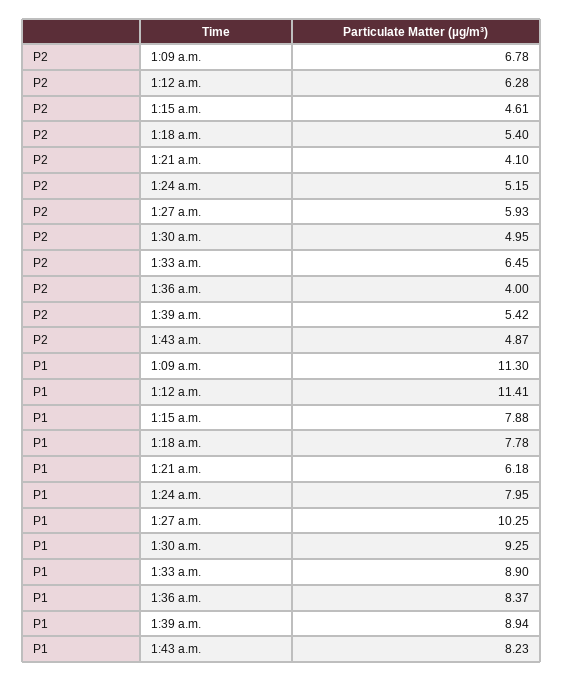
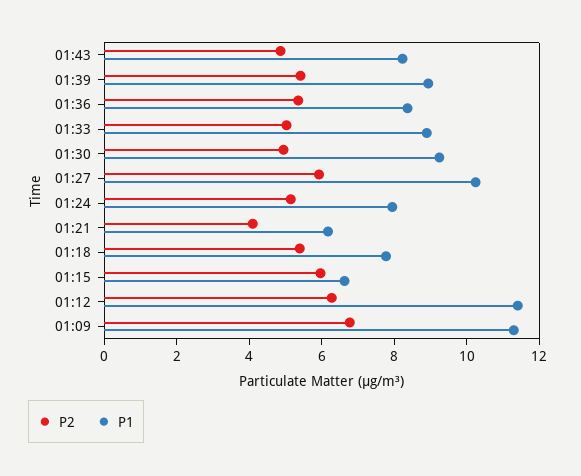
  {
    "P2": {
      "1:09 a.m.": 6.78,
      "1:12 a.m.": 6.28,
-     "1:15 a.m.": 4.61,
+     "1:15 a.m.": 6,
      "1:18 a.m.": 5.4,
      "1:21 a.m.": 4.1,
      "1:24 a.m.": 5.15,
      "1:27 a.m.": 5.93,
      "1:30 a.m.": 4.95,
-     "1:33 a.m.": 6.45,
+     "1:33 a.m.": 5,
-     "1:36 a.m.": 4,
+     "1:36 a.m.": 5.5,
      "1:39 a.m.": 5.42,
      "1:43 a.m.": 4.87
    },
    "P1": {
      "1:09 a.m.": 11.3,
      "1:12 a.m.": 11.41,
-     "1:15 a.m.": 7.88,
+     "1:15 a.m.": 6.5,
      "1:18 a.m.": 7.78,
      "1:21 a.m.": 6.18,
      "1:24 a.m.": 7.95,
      "1:27 a.m.": 10.25,
      "1:30 a.m.": 9.25,
      "1:33 a.m.": 8.9,
      "1:36 a.m.": 8.37,
      "1:39 a.m.": 8.94,
      "1:43 a.m.": 8.23
    }
  }

